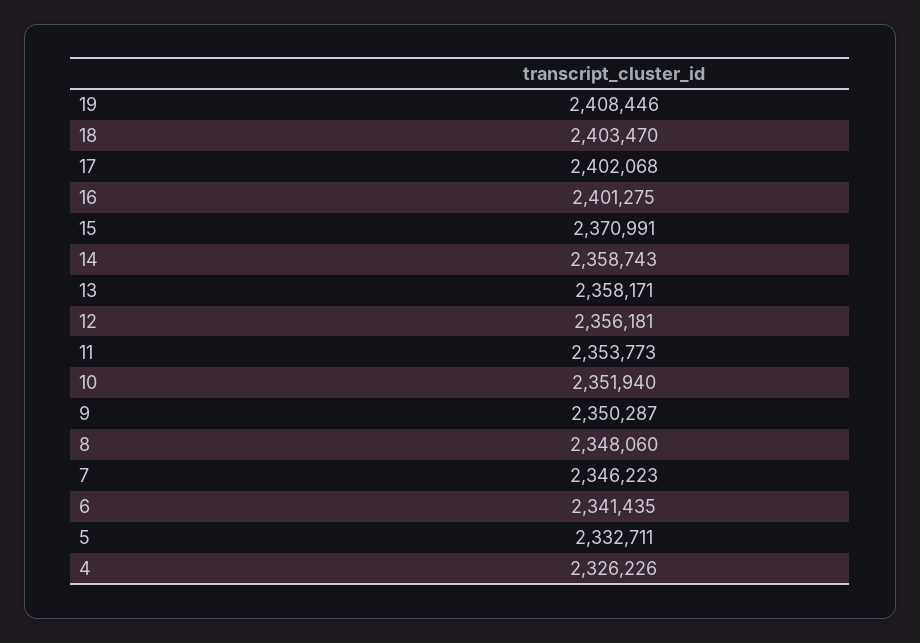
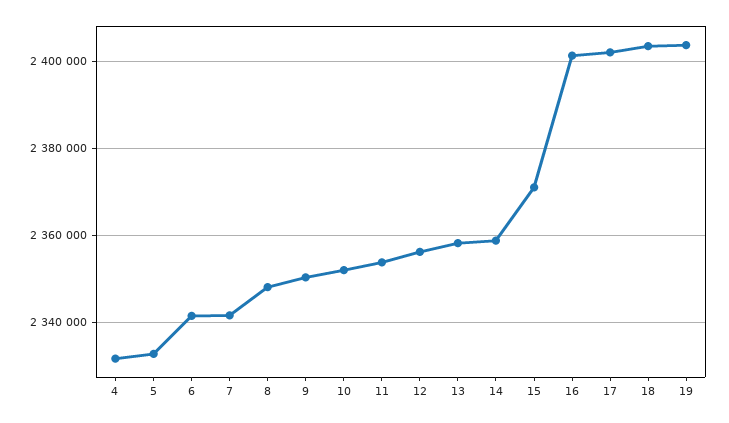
  {
-   "19": 2408446,
+   "19": 2404000,
    "18": 2403470,
    "17": 2402068,
    "16": 2401275,
    "15": 2370991,
    "14": 2358743,
    "13": 2358171,
    "12": 2356181,
    "11": 2353773,
    "10": 2351940,
    "9": 2350287,
    "8": 2348060,
-   "7": 2346223,
+   "7": 2342000,
    "6": 2341435,
    "5": 2332711,
-   "4": 2326226
+   "4": 2332000
  }

